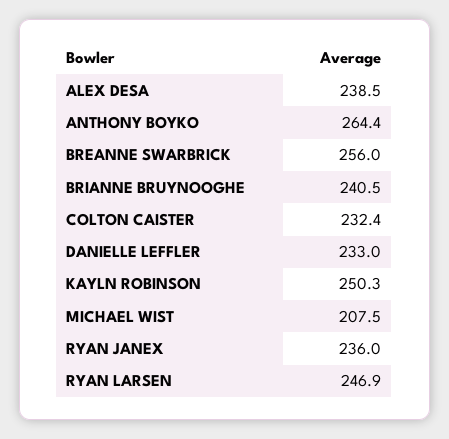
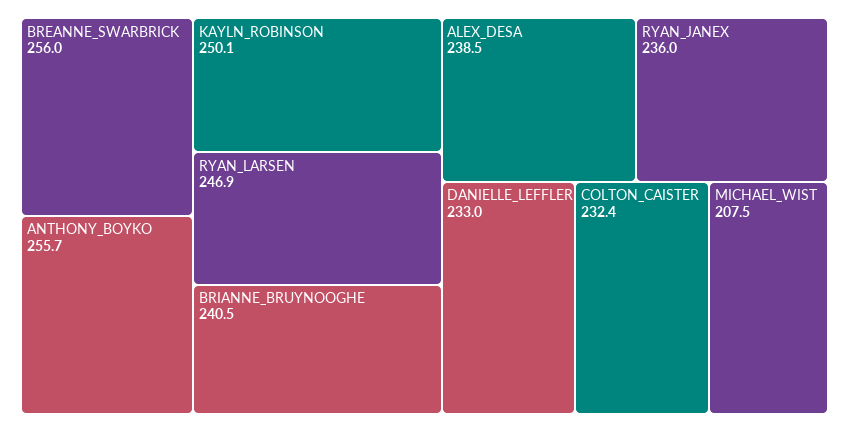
  {
    "ALEX DESA": 238.5,
-   "ANTHONY BOYKO": 264.4,
+   "ANTHONY BOYKO": 255.7,
    "BREANNE SWARBRICK": 256,
    "BRIANNE BRUYNOOGHE": 240.5,
    "COLTON CAISTER": 232.4,
    "DANIELLE LEFFLER": 233,
-   "KAYLN ROBINSON": 250.3,
+   "KAYLN ROBINSON": 250.1,
    "MICHAEL WIST": 207.5,
    "RYAN JANEX": 236,
    "RYAN LARSEN": 246.9
  }

